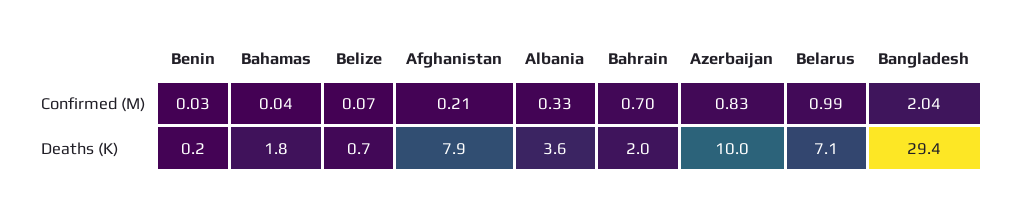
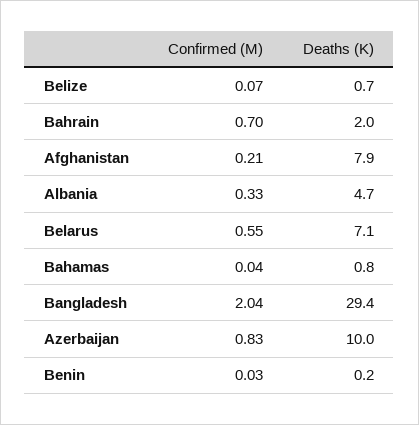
  {
    "Benin": {
      "Confirmed (M)": 0.03,
      "Deaths (K)": 0.2
    },
    "Bahamas": {
      "Confirmed (M)": 0.04,
-     "Deaths (K)": 1.8
+     "Deaths (K)": 0.8
    },
    "Belize": {
      "Confirmed (M)": 0.07,
      "Deaths (K)": 0.7
    },
    "Afghanistan": {
      "Confirmed (M)": 0.21,
      "Deaths (K)": 7.9
    },
    "Albania": {
      "Confirmed (M)": 0.33,
-     "Deaths (K)": 3.6
+     "Deaths (K)": 4.7
    },
    "Bahrain": {
      "Confirmed (M)": 0.7,
      "Deaths (K)": 2
    },
    "Azerbaijan": {
      "Confirmed (M)": 0.83,
      "Deaths (K)": 10
    },
    "Belarus": {
-     "Confirmed (M)": 0.99,
+     "Confirmed (M)": 0.55,
      "Deaths (K)": 7.1
    },
    "Bangladesh": {
      "Confirmed (M)": 2.04,
      "Deaths (K)": 29.4
    }
  }

